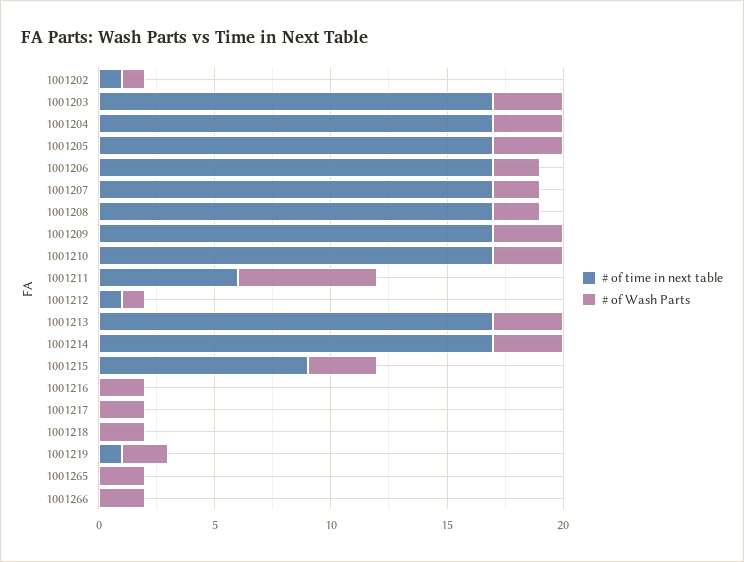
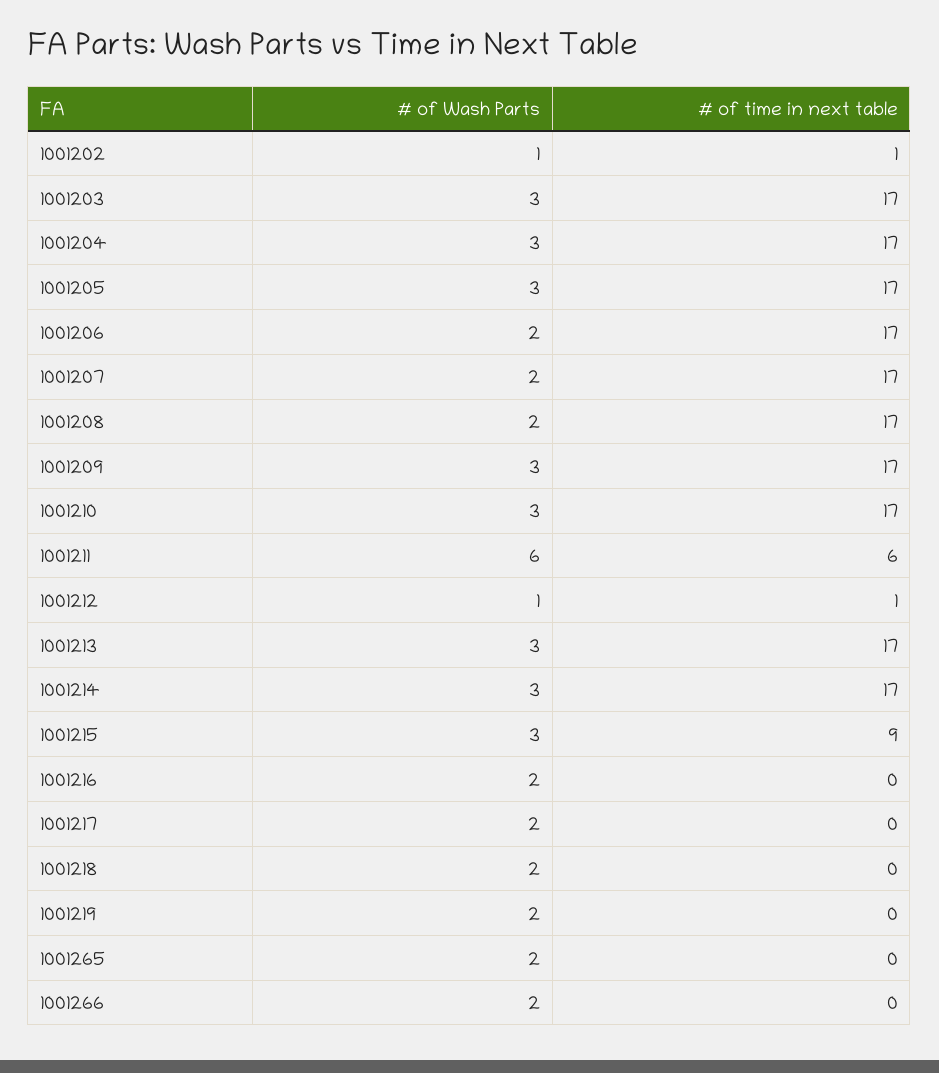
  {
    "# of time in next table": {
      "1001202": 1,
      "1001203": 17,
      "1001204": 17,
      "1001205": 17,
      "1001206": 17,
      "1001207": 17,
      "1001208": 17,
      "1001209": 17,
      "1001210": 17,
      "1001211": 6,
      "1001212": 1,
      "1001213": 17,
      "1001214": 17,
      "1001215": 9,
      "1001216": 0,
      "1001217": 0,
      "1001218": 0,
-     "1001219": 1,
+     "1001219": 0,
      "1001265": 0,
      "1001266": 0
    },
    "# of Wash Parts": {
      "1001202": 1,
      "1001203": 3,
      "1001204": 3,
      "1001205": 3,
      "1001206": 2,
      "1001207": 2,
      "1001208": 2,
      "1001209": 3,
      "1001210": 3,
      "1001211": 6,
      "1001212": 1,
      "1001213": 3,
      "1001214": 3,
      "1001215": 3,
      "1001216": 2,
      "1001217": 2,
      "1001218": 2,
      "1001219": 2,
      "1001265": 2,
      "1001266": 2
    }
  }

